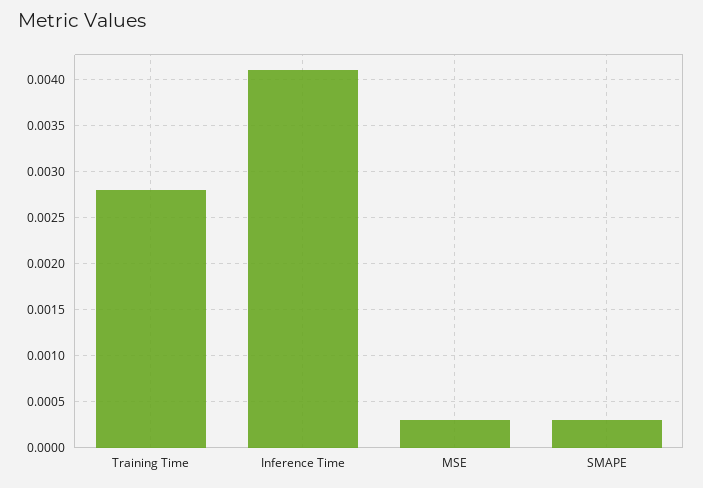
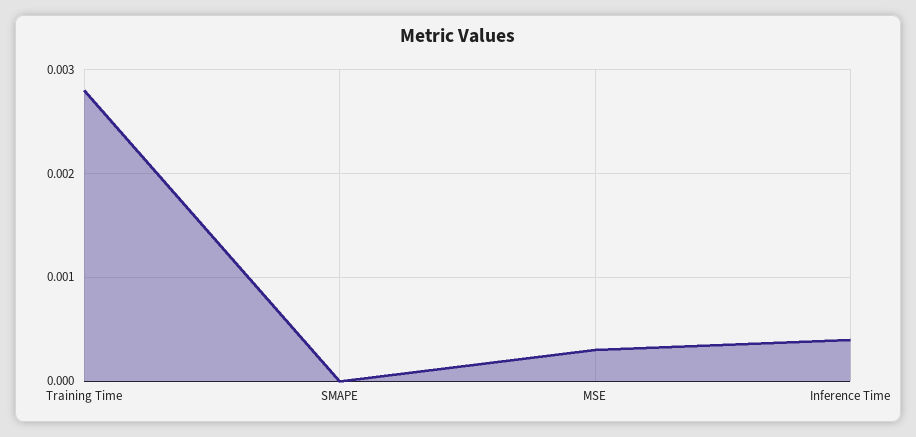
  {
    "Training Time": 0.0028,
-   "Inference Time": 0.0041,
+   "Inference Time": 0.0004,
    "MSE": 0.0003,
-   "SMAPE": 0.0003
+   "SMAPE": 0
  }

